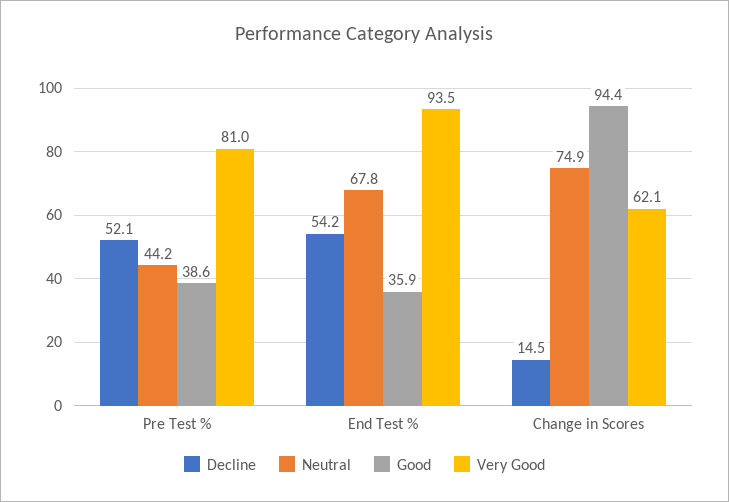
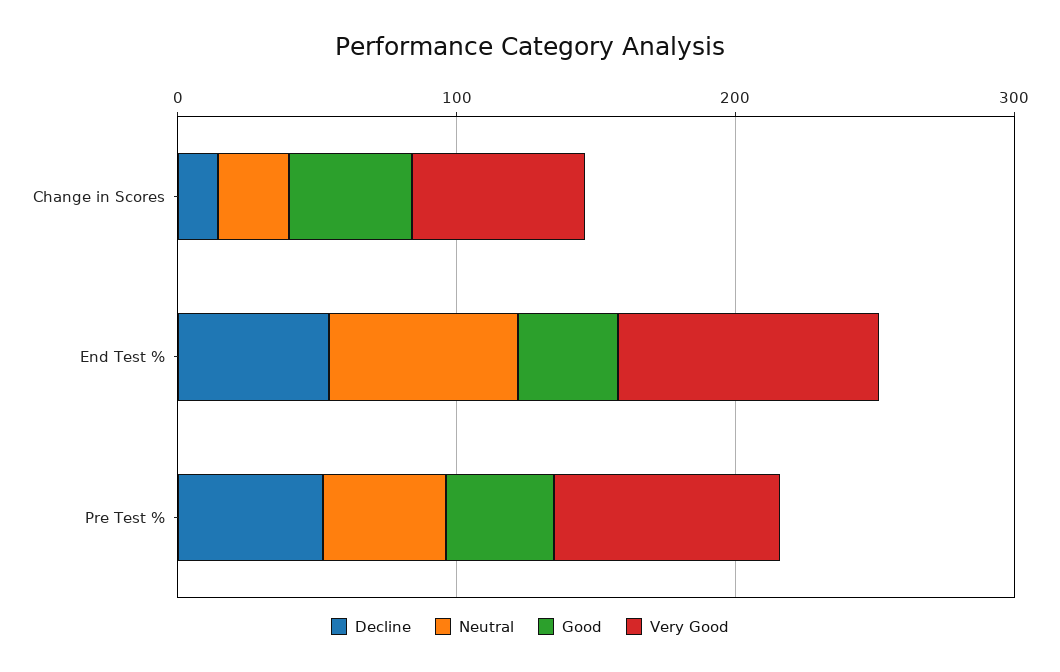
  {
    "Decline": {
      "Pre Test %": 52.1,
      "End Test %": 54.2,
      "Change in Scores": 14.5
    },
    "Neutral": {
      "Pre Test %": 44.2,
      "End Test %": 67.8,
-     "Change in Scores": 74.9
+     "Change in Scores": 20
    },
    "Good": {
      "Pre Test %": 38.6,
      "End Test %": 35.9,
-     "Change in Scores": 94.4
+     "Change in Scores": 40
    },
    "Very Good": {
      "Pre Test %": 81,
      "End Test %": 93.5,
      "Change in Scores": 62.1
    }
  }

